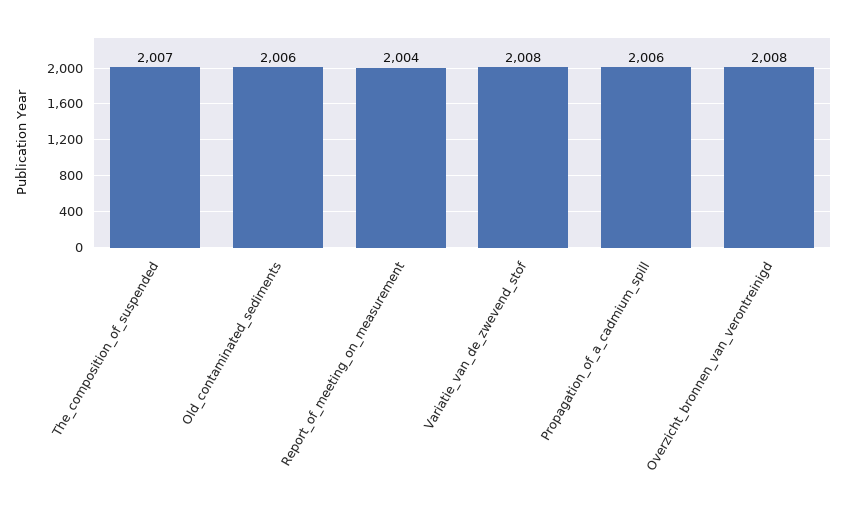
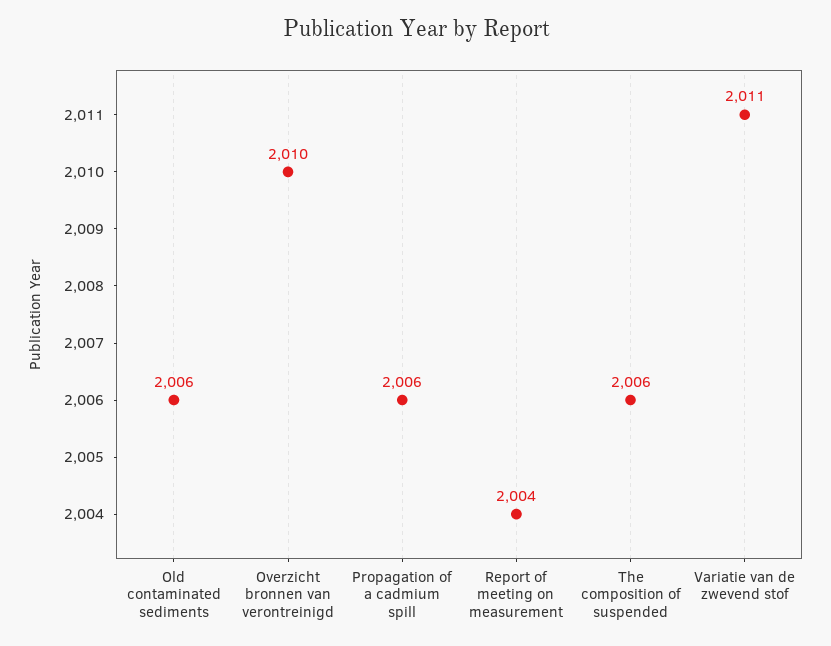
  {
-   "The_composition_of_suspended": 2007,
+   "The_composition_of_suspended": 2006,
    "Old_contaminated_sediments": 2006,
    "Report_of_meeting_on_measurement": 2004,
-   "Variatie_van_de_zwevend_stof": 2008,
+   "Variatie_van_de_zwevend_stof": 2011,
    "Propagation_of_a_cadmium_spill": 2006,
-   "Overzicht_bronnen_van_verontreinigd": 2008
+   "Overzicht_bronnen_van_verontreinigd": 2010
  }

